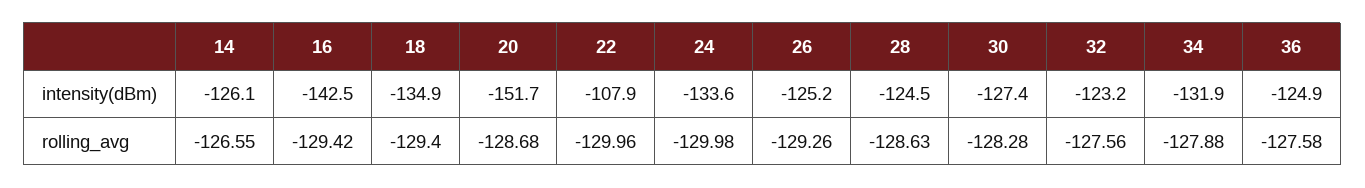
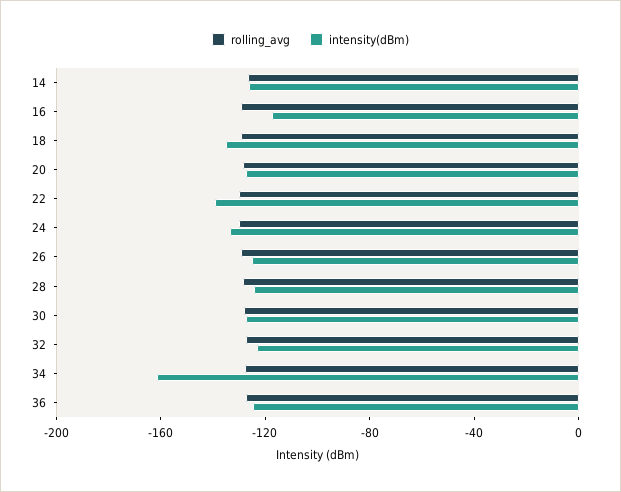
  {
    "intensity(dBm)": {
      "14": -126.1,
-     "16": -142.5,
+     "16": -120,
      "18": -134.9,
-     "20": -151.7,
+     "20": -130,
-     "22": -107.9,
+     "22": -140,
      "24": -133.6,
      "26": -125.2,
      "28": -124.5,
      "30": -127.4,
      "32": -123.2,
-     "34": -131.9,
+     "34": -160,
      "36": -124.9
    },
    "rolling_avg": {
      "14": -126.55,
      "16": -129.42,
      "18": -129.4,
      "20": -128.68,
      "22": -129.96,
      "24": -129.98,
      "26": -129.26,
      "28": -128.63,
      "30": -128.28,
      "32": -127.56,
      "34": -127.88,
      "36": -127.58
    }
  }

